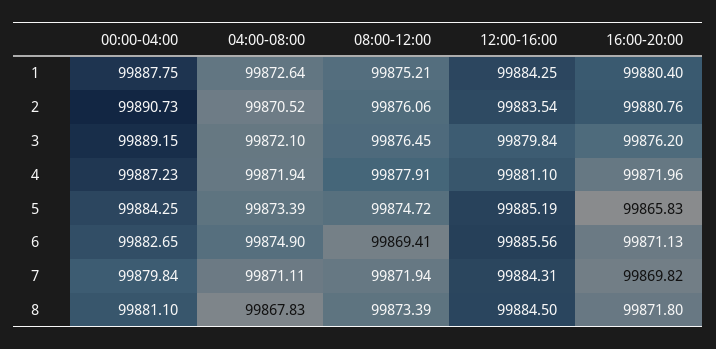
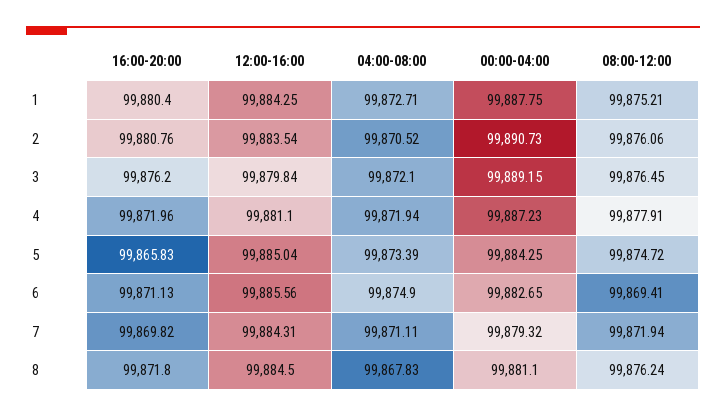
  {
    "00:00-04:00": {
      "1": 99887.75,
      "2": 99890.73,
      "3": 99889.15,
      "4": 99887.23,
      "5": 99884.25,
      "6": 99882.65,
-     "7": 99879.84,
+     "7": 99879.32,
      "8": 99881.1
    },
    "04:00-08:00": {
-     "1": 99872.64,
+     "1": 99872.71,
      "2": 99870.52,
      "3": 99872.1,
      "4": 99871.94,
      "5": 99873.39,
      "6": 99874.9,
      "7": 99871.11,
      "8": 99867.83
    },
    "08:00-12:00": {
      "1": 99875.21,
      "2": 99876.06,
      "3": 99876.45,
      "4": 99877.91,
      "5": 99874.72,
      "6": 99869.41,
      "7": 99871.94,
-     "8": 99873.39
+     "8": 99876.24
    },
    "12:00-16:00": {
      "1": 99884.25,
      "2": 99883.54,
      "3": 99879.84,
      "4": 99881.1,
-     "5": 99885.19,
+     "5": 99885.04,
      "6": 99885.56,
      "7": 99884.31,
      "8": 99884.5
    },
    "16:00-20:00": {
      "1": 99880.4,
      "2": 99880.76,
      "3": 99876.2,
      "4": 99871.96,
      "5": 99865.83,
      "6": 99871.13,
      "7": 99869.82,
      "8": 99871.8
    }
  }

